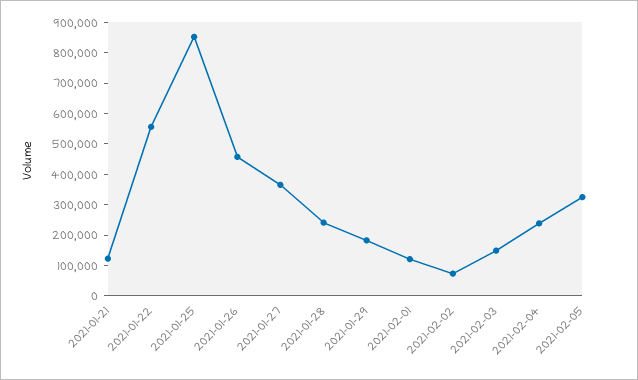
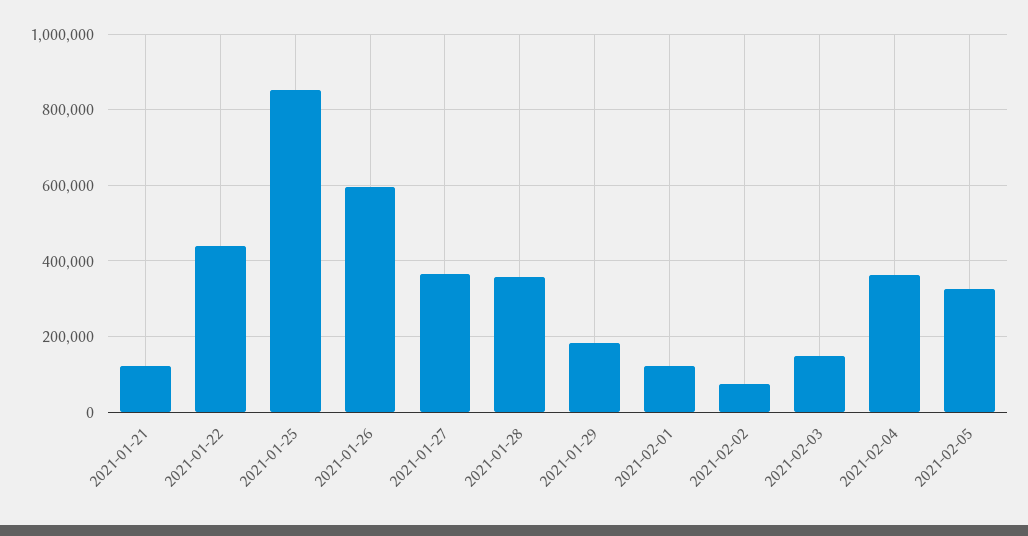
  {
    "2021-01-21": 120000,
-   "2021-01-22": 550000,
+   "2021-01-22": 440000,
    "2021-01-25": 860000,
-   "2021-01-26": 450000,
+   "2021-01-26": 600000,
    "2021-01-27": 360000,
-   "2021-01-28": 250000,
+   "2021-01-28": 360000,
    "2021-01-29": 180000,
    "2021-02-01": 120000,
    "2021-02-02": 80000,
    "2021-02-03": 140000,
-   "2021-02-04": 250000,
+   "2021-02-04": 360000,
    "2021-02-05": 320000
  }

